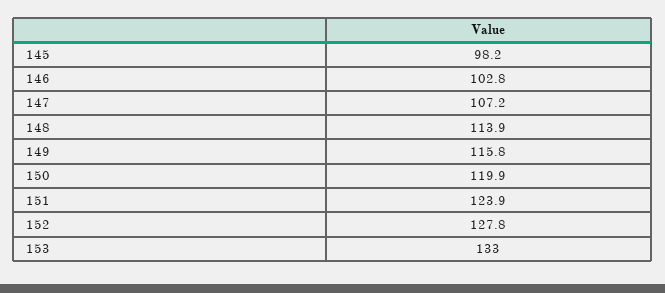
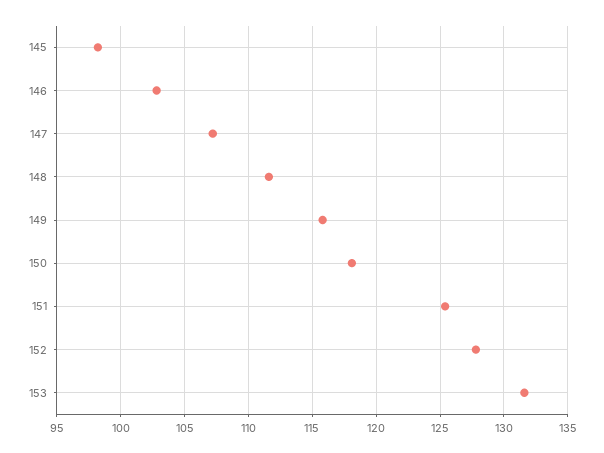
  {
    "145": 98.2,
    "146": 102.8,
    "147": 107.2,
-   "148": 113.9,
+   "148": 111.5,
    "149": 115.8,
-   "150": 119.9,
+   "150": 118,
-   "151": 123.9,
+   "151": 125.5,
    "152": 127.8,
-   "153": 133
+   "153": 131.5
  }

